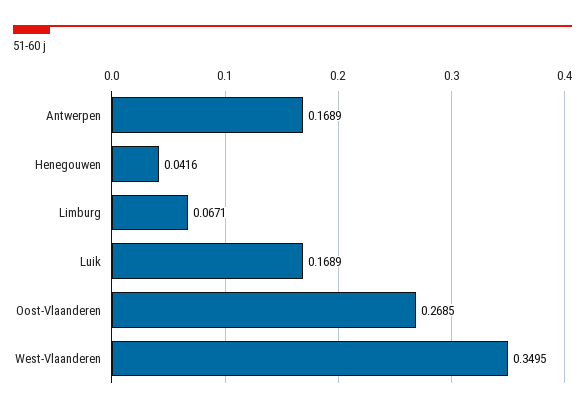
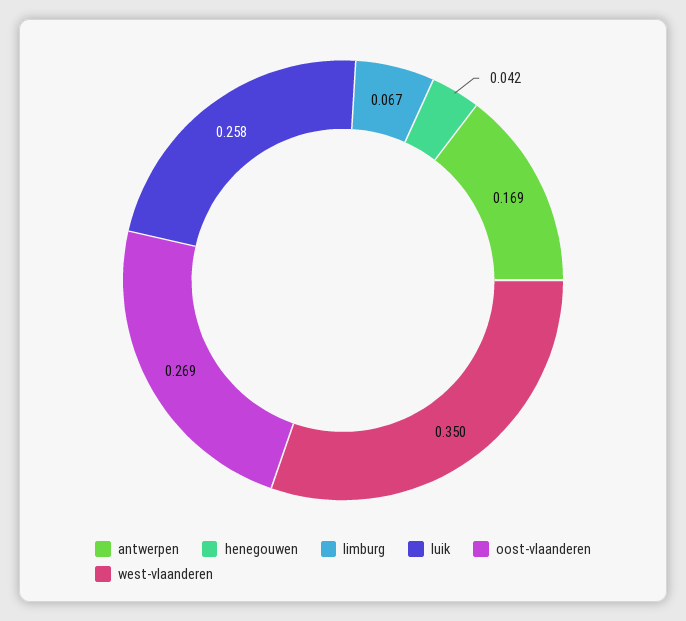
  {
    "Antwerpen": 0.1689,
    "Henegouwen": 0.0416,
    "Limburg": 0.0671,
-   "Luik": 0.1689,
+   "Luik": 0.258,
    "Oost-Vlaanderen": 0.2685,
    "West-Vlaanderen": 0.3495
  }

